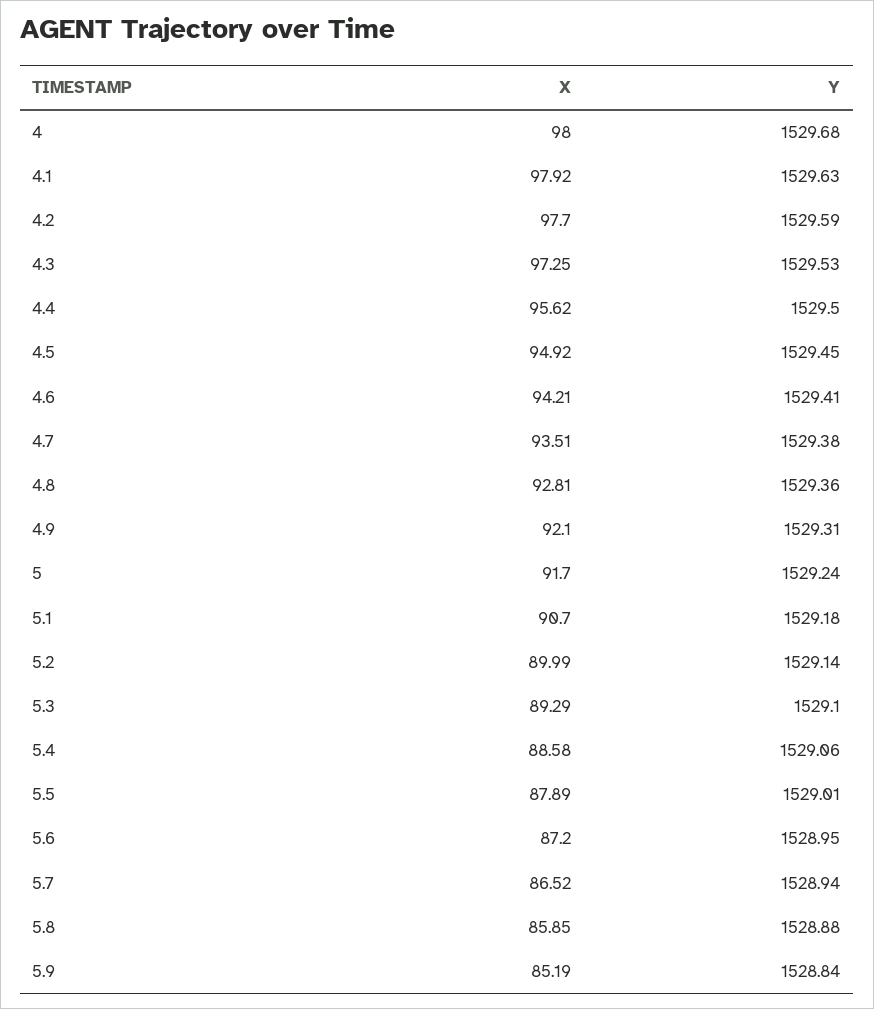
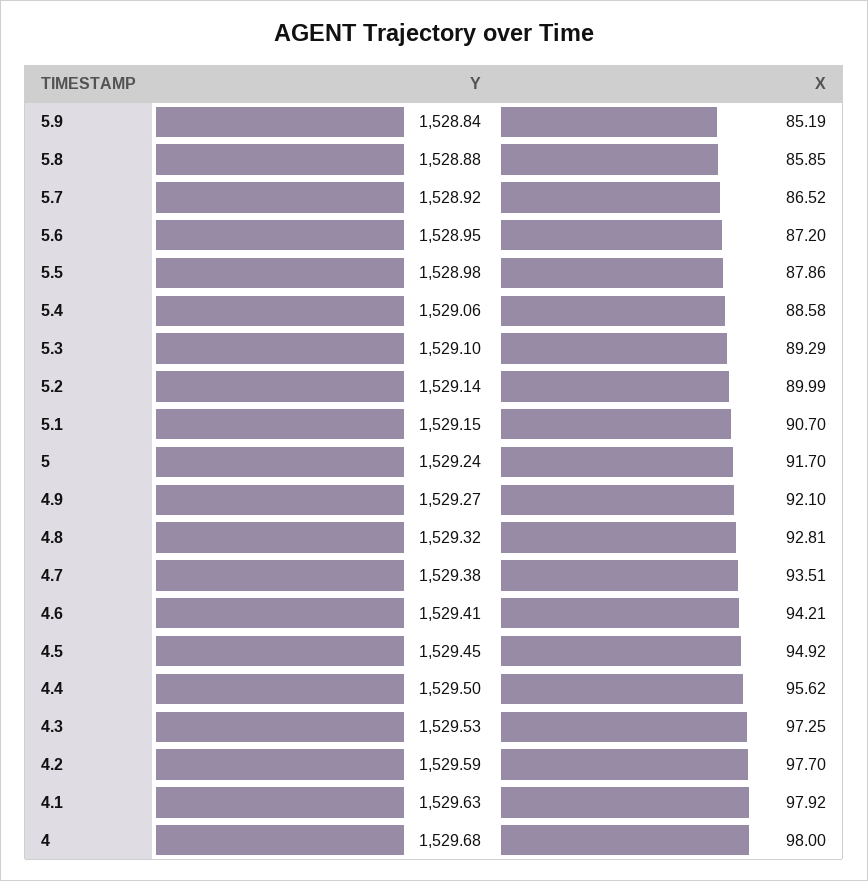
  {
    "X": {
      "4": 98,
      "4.1": 97.92,
      "4.2": 97.7,
      "4.3": 97.25,
      "4.4": 95.62,
      "4.5": 94.92,
      "4.6": 94.21,
      "4.7": 93.51,
      "4.8": 92.81,
      "4.9": 92.1,
      "5": 91.7,
      "5.1": 90.7,
      "5.2": 89.99,
      "5.3": 89.29,
      "5.4": 88.58,
-     "5.5": 87.89,
+     "5.5": 87.86,
      "5.6": 87.2,
      "5.7": 86.52,
      "5.8": 85.85,
      "5.9": 85.19
    },
    "Y": {
      "4": 1529.68,
      "4.1": 1529.63,
      "4.2": 1529.59,
      "4.3": 1529.53,
      "4.4": 1529.5,
      "4.5": 1529.45,
      "4.6": 1529.41,
      "4.7": 1529.38,
-     "4.8": 1529.36,
+     "4.8": 1529.32,
-     "4.9": 1529.31,
+     "4.9": 1529.27,
      "5": 1529.24,
-     "5.1": 1529.18,
+     "5.1": 1529.15,
      "5.2": 1529.14,
      "5.3": 1529.1,
      "5.4": 1529.06,
-     "5.5": 1529.01,
+     "5.5": 1528.98,
      "5.6": 1528.95,
-     "5.7": 1528.94,
+     "5.7": 1528.92,
      "5.8": 1528.88,
      "5.9": 1528.84
    }
  }

